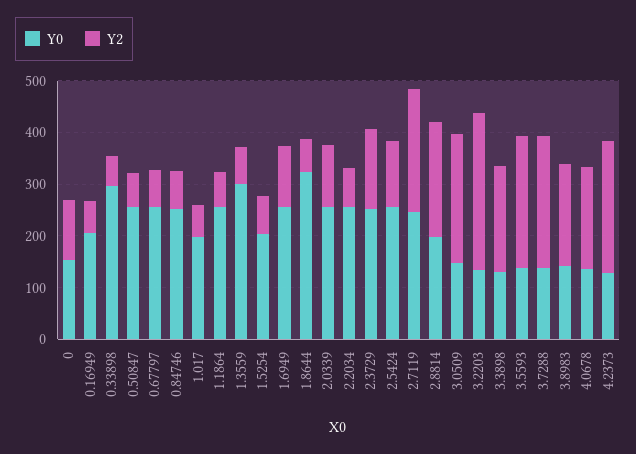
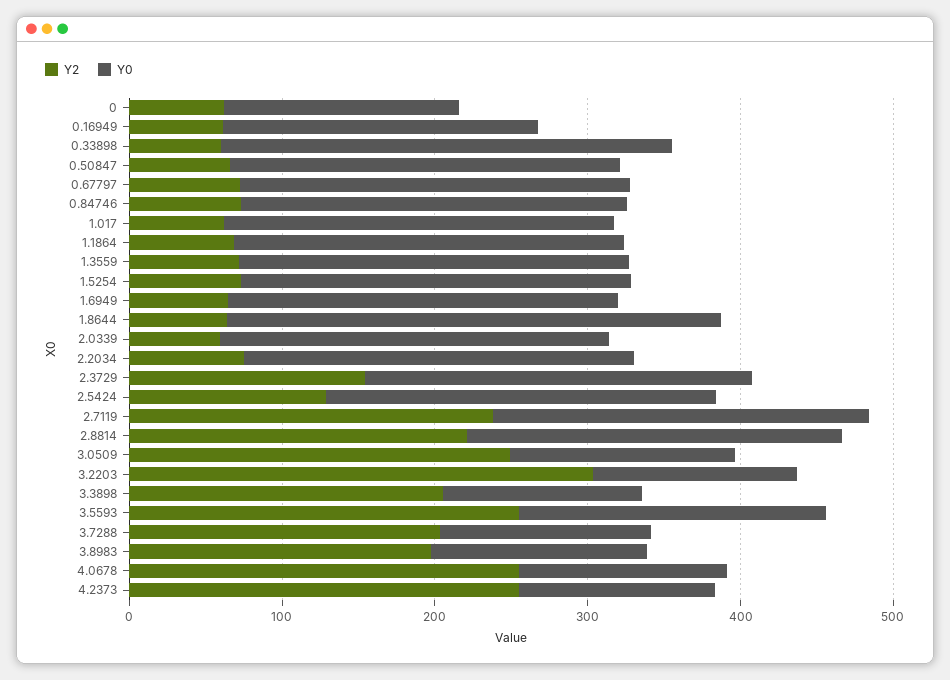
  {
    "Y0": {
      "0": 160,
      "0.16949": 200,
      "0.33898": 300,
      "0.50847": 260,
      "0.67797": 260,
      "0.84746": 260,
-     "1.017": 200,
+     "1.017": 260,
      "1.1864": 260,
-     "1.3559": 300,
+     "1.3559": 260,
-     "1.5254": 200,
+     "1.5254": 260,
      "1.6949": 260,
      "1.8644": 320,
      "2.0339": 260,
      "2.2034": 260,
      "2.3729": 260,
      "2.5424": 260,
      "2.7119": 240,
-     "2.8814": 200,
+     "2.8814": 240,
      "3.0509": 140,
      "3.2203": 140,
      "3.3898": 140,
-     "3.5593": 140,
+     "3.5593": 200,
      "3.7288": 140,
      "3.8983": 140,
      "4.0678": 140,
      "4.2373": 120
    },
    "Y2": {
-     "0": 120,
+     "0": 60,
      "0.16949": 60,
      "0.33898": 60,
      "0.50847": 60,
      "0.67797": 80,
      "0.84746": 80,
      "1.017": 60,
      "1.1864": 60,
      "1.3559": 80,
      "1.5254": 80,
-     "1.6949": 120,
+     "1.6949": 60,
      "1.8644": 60,
-     "2.0339": 120,
+     "2.0339": 60,
      "2.2034": 80,
      "2.3729": 160,
      "2.5424": 120,
      "2.7119": 240,
      "2.8814": 220,
      "3.0509": 240,
      "3.2203": 300,
      "3.3898": 200,
      "3.5593": 260,
-     "3.7288": 260,
+     "3.7288": 200,
      "3.8983": 200,
-     "4.0678": 200,
+     "4.0678": 260,
      "4.2373": 260
    }
  }

